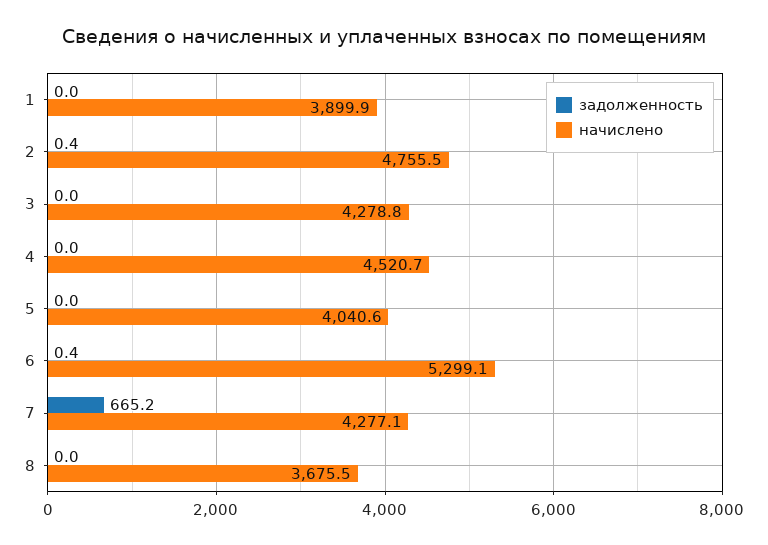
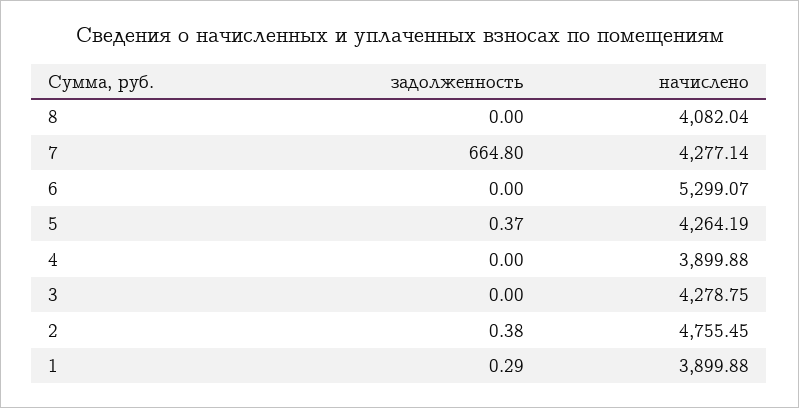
  {
    "задолженность": {
-     "1": 0,
+     "1": 0.29,
      "2": 0.38,
      "3": 0,
      "4": 0,
-     "5": 0,
+     "5": 0.37,
-     "6": 0.4,
+     "6": 0,
-     "7": 665.2,
+     "7": 664.8,
      "8": 0
    },
    "начислено": {
      "1": 3899.88,
      "2": 4755.45,
      "3": 4278.75,
-     "4": 4520.7,
+     "4": 3899.88,
-     "5": 4040.6,
+     "5": 4264.19,
      "6": 5299.07,
      "7": 4277.14,
-     "8": 3675.5
+     "8": 4082.04
    }
  }

